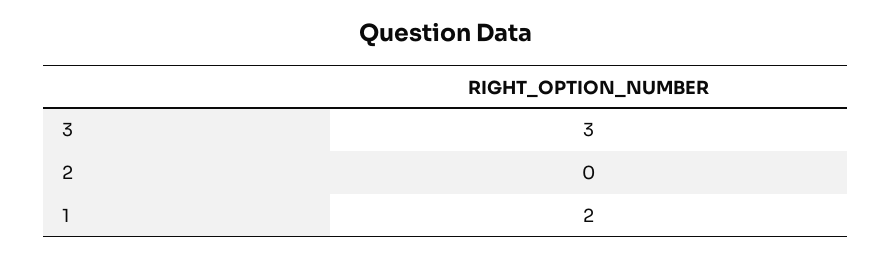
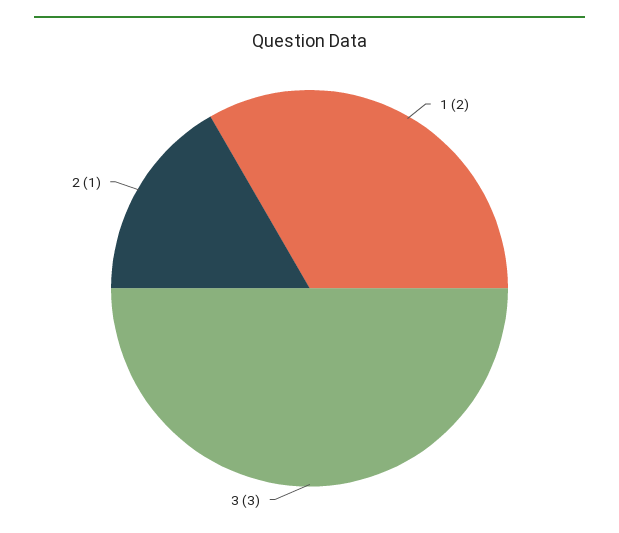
  {
    "3": 3,
-   "2": 0,
+   "2": 1,
    "1": 2
  }

